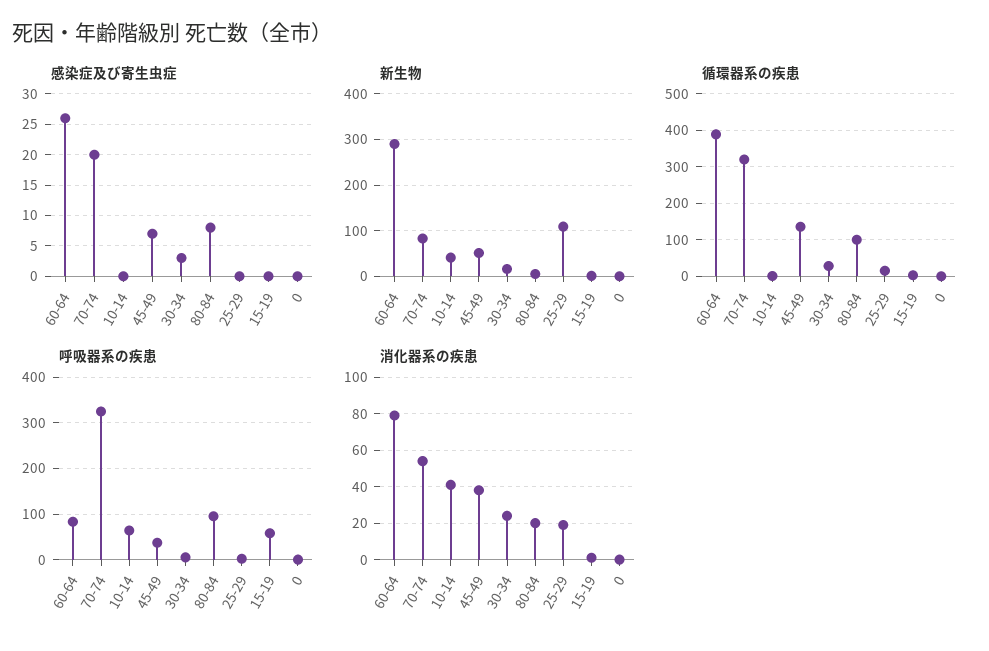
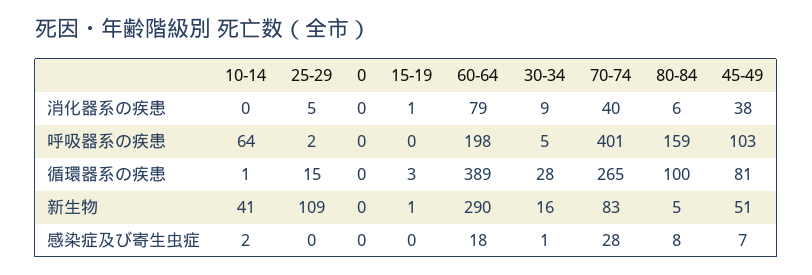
  {
    "感染症及び寄生虫症": {
-     "60-64": 26,
+     "60-64": 18,
-     "70-74": 20,
+     "70-74": 28,
-     "10-14": 0,
+     "10-14": 2,
      "45-49": 7,
-     "30-34": 3,
+     "30-34": 1,
      "80-84": 8,
      "25-29": 0,
      "15-19": 0,
      "0": 0
    },
    "新生物": {
      "60-64": 290,
      "70-74": 83,
      "10-14": 41,
      "45-49": 51,
      "30-34": 16,
      "80-84": 5,
      "25-29": 109,
      "15-19": 1,
      "0": 0
    },
    "循環器系の疾患": {
      "60-64": 389,
-     "70-74": 320,
+     "70-74": 265,
      "10-14": 1,
-     "45-49": 140,
+     "45-49": 81,
      "30-34": 28,
      "80-84": 100,
      "25-29": 15,
      "15-19": 3,
      "0": 0
    },
    "呼吸器系の疾患": {
-     "60-64": 80,
+     "60-64": 198,
-     "70-74": 320,
+     "70-74": 401,
      "10-14": 64,
-     "45-49": 40,
+     "45-49": 103,
      "30-34": 5,
-     "80-84": 100,
+     "80-84": 159,
      "25-29": 2,
-     "15-19": 60,
+     "15-19": 0,
      "0": 0
    },
    "消化器系の疾患": {
      "60-64": 79,
-     "70-74": 55,
+     "70-74": 40,
-     "10-14": 40,
+     "10-14": 0,
      "45-49": 38,
-     "30-34": 25,
+     "30-34": 9,
-     "80-84": 20,
+     "80-84": 6,
-     "25-29": 20,
+     "25-29": 5,
      "15-19": 1,
      "0": 0
    }
  }

